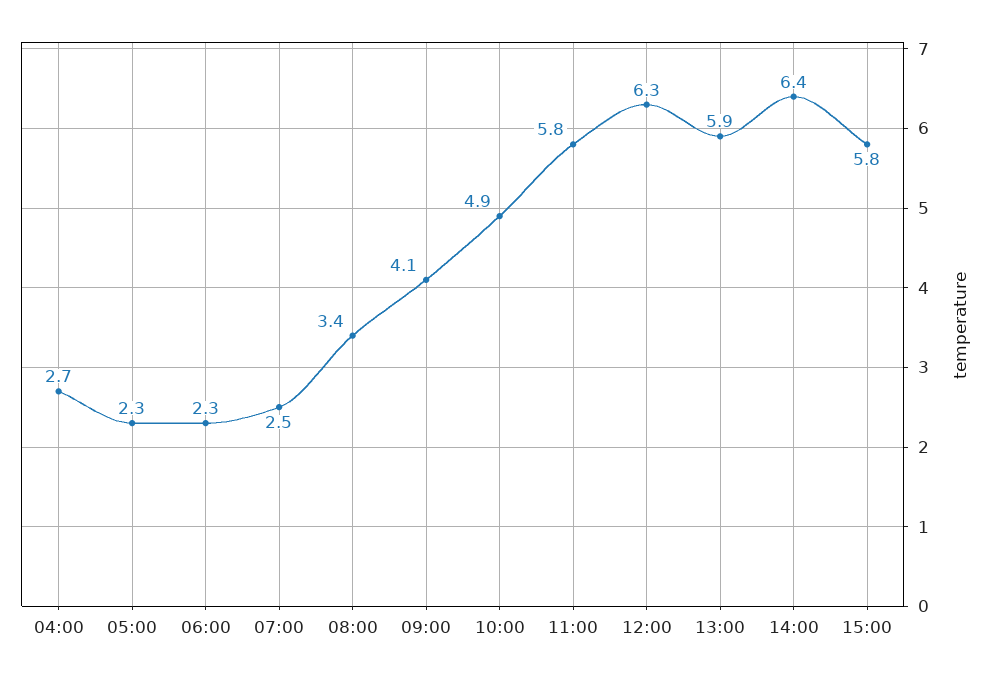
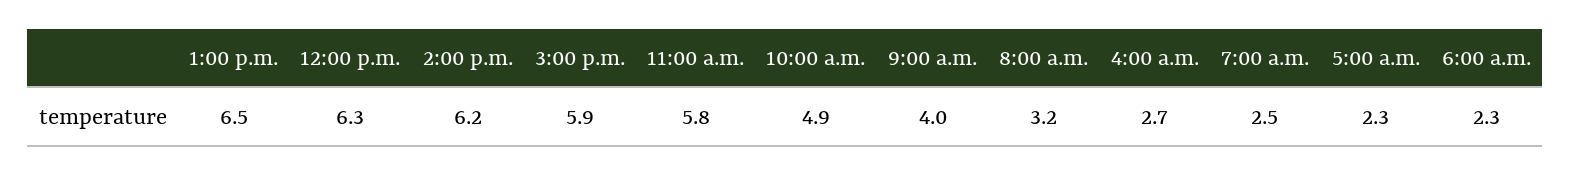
  {
    "04:00": 2.7,
    "05:00": 2.3,
    "06:00": 2.3,
    "07:00": 2.5,
-   "08:00": 3.4,
+   "08:00": 3.2,
-   "09:00": 4.1,
+   "09:00": 4,
    "10:00": 4.9,
    "11:00": 5.8,
    "12:00": 6.3,
-   "13:00": 5.9,
+   "13:00": 6.5,
-   "14:00": 6.4,
+   "14:00": 6.2,
-   "15:00": 5.8
+   "15:00": 5.9
  }

